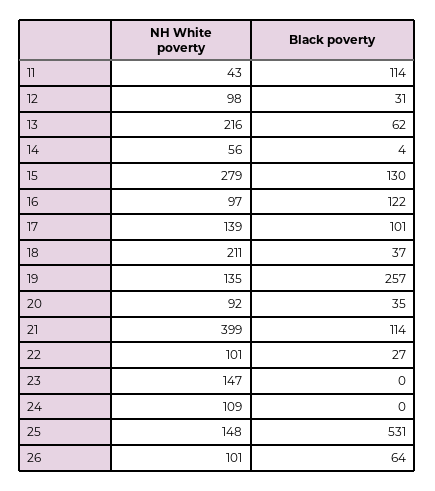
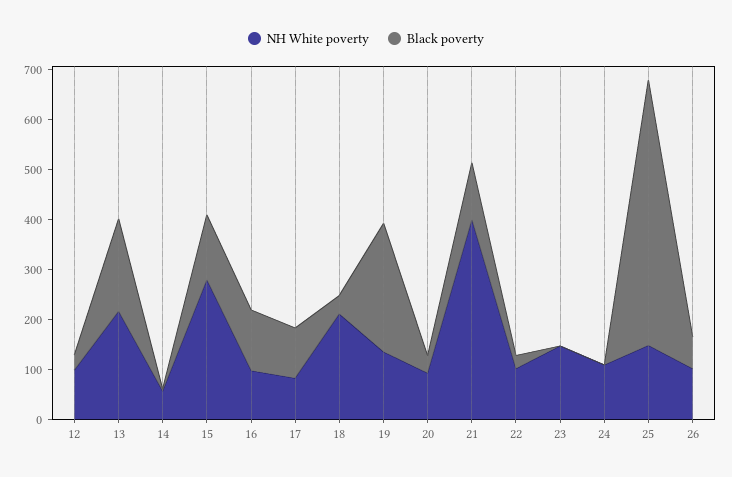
  {
    "NH White poverty": {
-     "11": 43,
      "12": 98,
      "13": 216,
      "14": 56,
      "15": 279,
      "16": 97,
-     "17": 139,
+     "17": 80,
      "18": 211,
      "19": 135,
      "20": 92,
      "21": 399,
      "22": 101,
      "23": 147,
      "24": 109,
      "25": 148,
      "26": 101
    },
    "Black poverty": {
-     "11": 114,
      "12": 31,
-     "13": 62,
+     "13": 180,
      "14": 4,
      "15": 130,
      "16": 122,
      "17": 101,
      "18": 37,
      "19": 257,
      "20": 35,
      "21": 114,
      "22": 27,
      "23": 0,
      "24": 0,
      "25": 531,
      "26": 64
    }
  }

